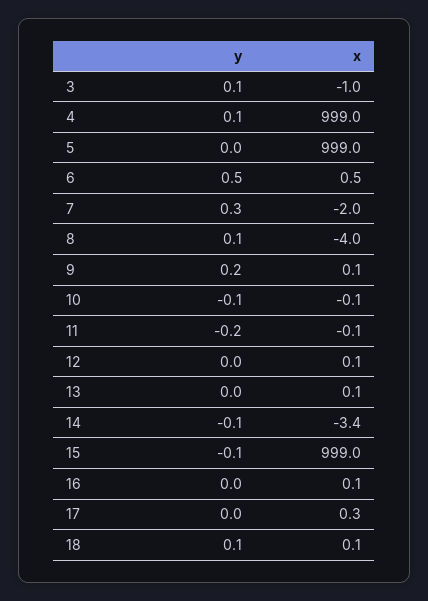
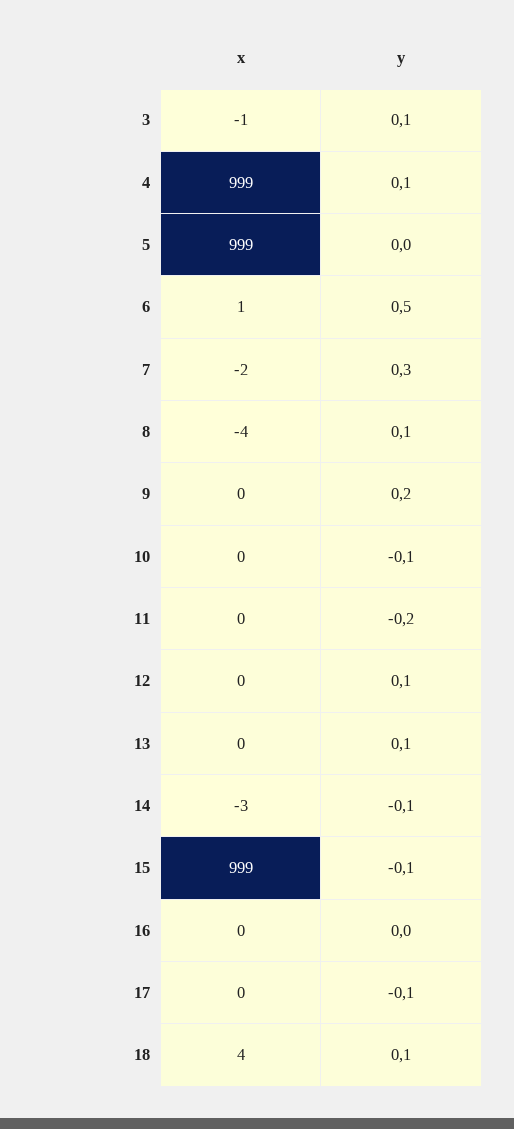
  {
    "y": {
      "3": 0.1,
      "4": 0.1,
      "5": 0,
      "6": 0.5,
      "7": 0.3,
      "8": 0.1,
      "9": 0.2,
      "10": -0.1,
      "11": -0.2,
-     "12": 0,
+     "12": 0.1,
-     "13": 0,
+     "13": 0.1,
      "14": -0.1,
      "15": -0.1,
      "16": 0,
-     "17": 0,
+     "17": -0.1,
      "18": 0.1
    },
    "x": {
      "3": -1,
      "4": 999,
      "5": 999,
      "6": 0.5,
      "7": -2,
      "8": -4,
      "9": 0.1,
      "10": -0.1,
      "11": -0.1,
      "12": 0.1,
      "13": 0.1,
      "14": -3.4,
      "15": 999,
      "16": 0.1,
      "17": 0.3,
-     "18": 0.1
+     "18": 4
    }
  }

